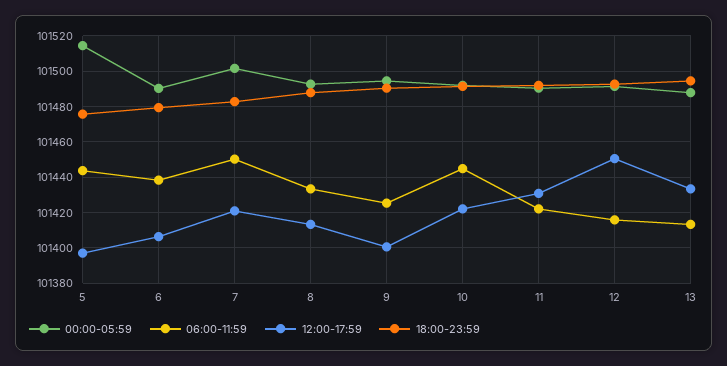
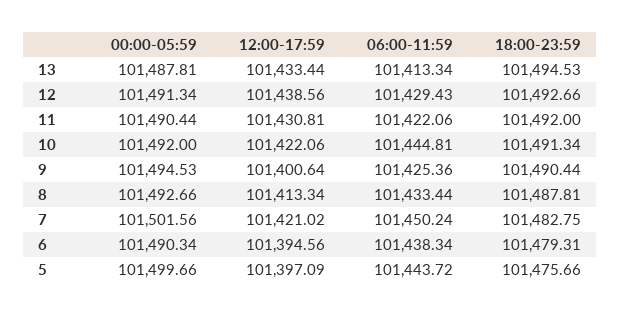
  {
    "00:00-05:59": {
-     "5": 101515,
+     "5": 101499.66,
      "6": 101490.34,
      "7": 101501.56,
      "8": 101492.66,
      "9": 101494.53,
      "10": 101492,
      "11": 101490.44,
      "12": 101491.34,
      "13": 101487.81
    },
    "06:00-11:59": {
      "5": 101443.72,
      "6": 101438.34,
      "7": 101450.24,
      "8": 101433.44,
      "9": 101425.36,
      "10": 101444.81,
      "11": 101422.06,
-     "12": 101415,
+     "12": 101429.43,
      "13": 101413.34
    },
    "12:00-17:59": {
      "5": 101397.09,
-     "6": 101405,
+     "6": 101394.56,
      "7": 101421.02,
      "8": 101413.34,
      "9": 101400.64,
      "10": 101422.06,
      "11": 101430.81,
-     "12": 101450,
+     "12": 101438.56,
      "13": 101433.44
    },
    "18:00-23:59": {
      "5": 101475.66,
      "6": 101479.31,
      "7": 101482.75,
      "8": 101487.81,
      "9": 101490.44,
      "10": 101491.34,
      "11": 101492,
      "12": 101492.66,
      "13": 101494.53
    }
  }

